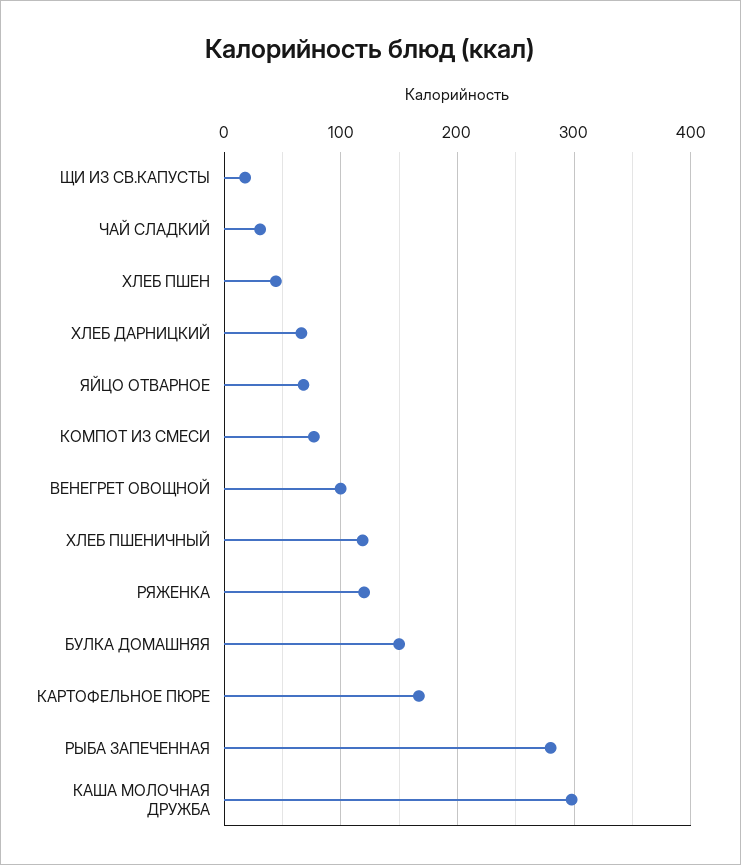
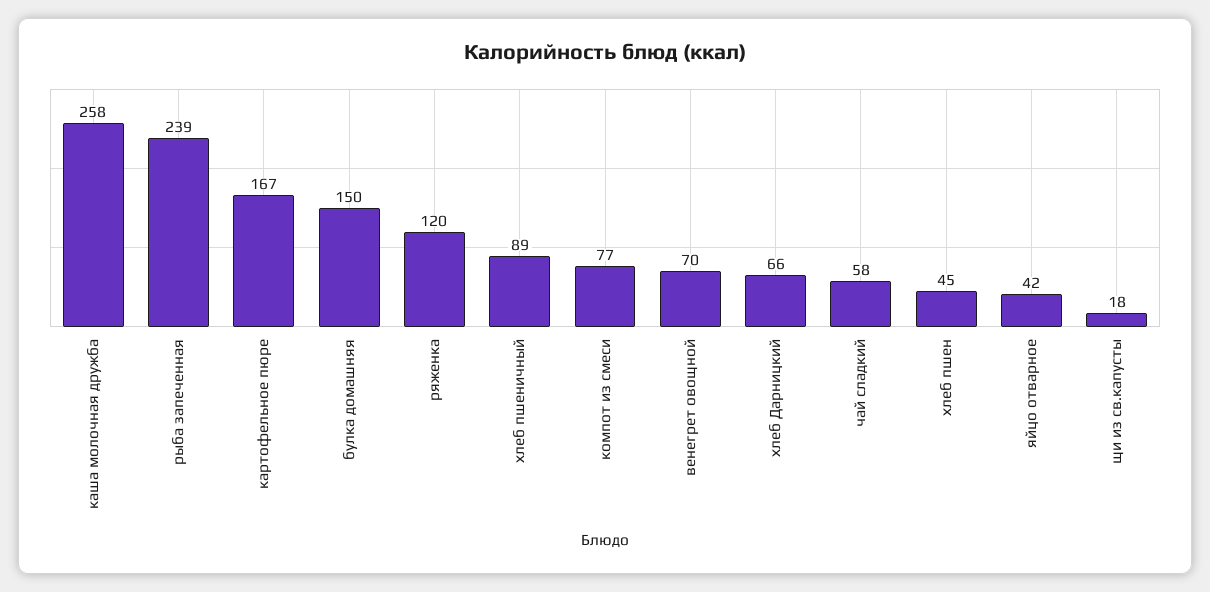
  {
    "ЩИ ИЗ СВ.КАПУСТЫ": 18,
-   "ЧАЙ СЛАДКИЙ": 30,
+   "ЧАЙ СЛАДКИЙ": 58,
    "ХЛЕБ ПШЕН": 45,
    "ХЛЕБ ДАРНИЦКИЙ": 66,
-   "ЯЙЦО ОТВАРНОЕ": 70,
+   "ЯЙЦО ОТВАРНОЕ": 42,
    "КОМПОТ ИЗ СМЕСИ": 77,
-   "ВЕНЕГРЕТ ОВОЩНОЙ": 100,
+   "ВЕНЕГРЕТ ОВОЩНОЙ": 70,
-   "ХЛЕБ ПШЕНИЧНЫЙ": 120,
+   "ХЛЕБ ПШЕНИЧНЫЙ": 89,
    "РЯЖЕНКА": 120,
    "БУЛКА ДОМАШНЯЯ": 150,
    "КАРТОФЕЛЬНОЕ ПЮРЕ": 167,
-   "РЫБА ЗАПЕЧЕННАЯ": 280,
+   "РЫБА ЗАПЕЧЕННАЯ": 239,
-   "КАША МОЛОЧНАЯ ДРУЖБА": 300
+   "КАША МОЛОЧНАЯ ДРУЖБА": 258
  }

